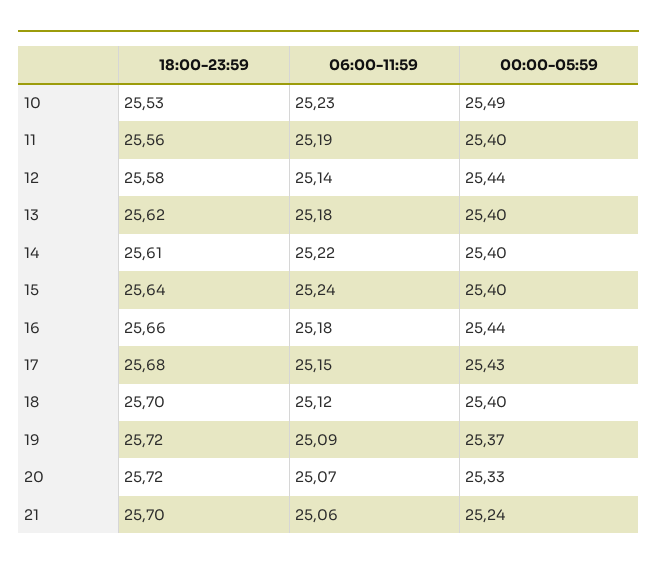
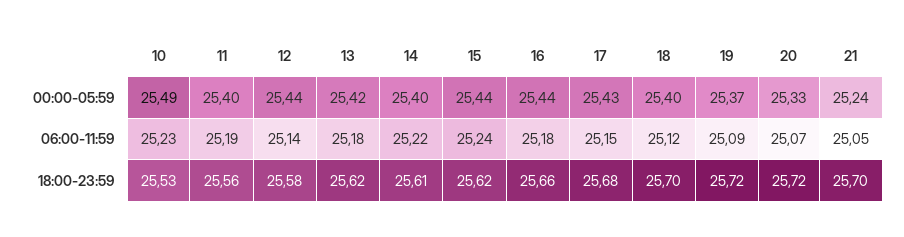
  {
    "18:00-23:59": {
      "10": 25.53,
      "11": 25.56,
      "12": 25.58,
      "13": 25.62,
      "14": 25.61,
-     "15": 25.64,
+     "15": 25.62,
      "16": 25.66,
      "17": 25.68,
      "18": 25.7,
      "19": 25.72,
      "20": 25.72,
      "21": 25.7
    },
    "06:00-11:59": {
      "10": 25.23,
      "11": 25.19,
      "12": 25.14,
      "13": 25.18,
      "14": 25.22,
      "15": 25.24,
      "16": 25.18,
      "17": 25.15,
      "18": 25.12,
      "19": 25.09,
      "20": 25.07,
-     "21": 25.06
+     "21": 25.05
    },
    "00:00-05:59": {
      "10": 25.49,
      "11": 25.4,
      "12": 25.44,
-     "13": 25.4,
+     "13": 25.42,
      "14": 25.4,
-     "15": 25.4,
+     "15": 25.44,
      "16": 25.44,
      "17": 25.43,
      "18": 25.4,
      "19": 25.37,
      "20": 25.33,
      "21": 25.24
    }
  }

